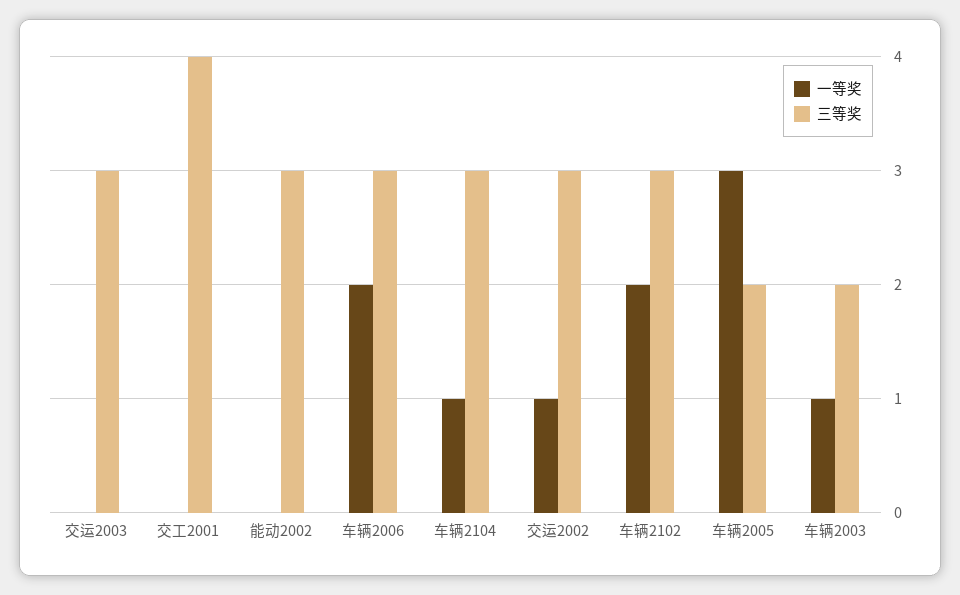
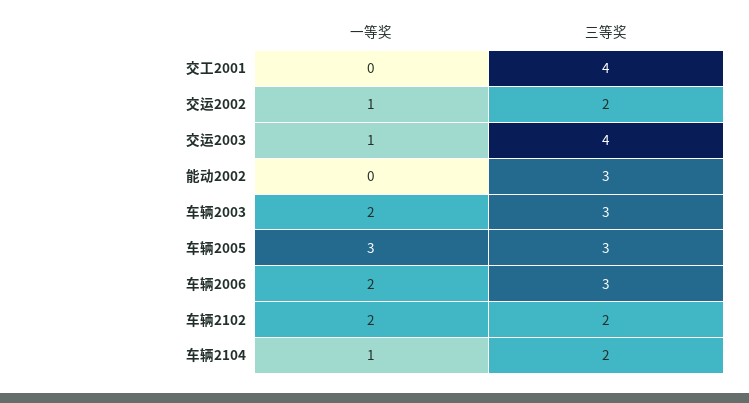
  {
    "一等奖": {
-     "交运2003": 0,
+     "交运2003": 1,
      "交工2001": 0,
      "能动2002": 0,
      "车辆2006": 2,
      "车辆2104": 1,
      "交运2002": 1,
      "车辆2102": 2,
      "车辆2005": 3,
-     "车辆2003": 1
+     "车辆2003": 2
    },
    "三等奖": {
-     "交运2003": 3,
+     "交运2003": 4,
      "交工2001": 4,
      "能动2002": 3,
      "车辆2006": 3,
-     "车辆2104": 3,
+     "车辆2104": 2,
-     "交运2002": 3,
+     "交运2002": 2,
-     "车辆2102": 3,
+     "车辆2102": 2,
-     "车辆2005": 2,
+     "车辆2005": 3,
-     "车辆2003": 2
+     "车辆2003": 3
    }
  }

